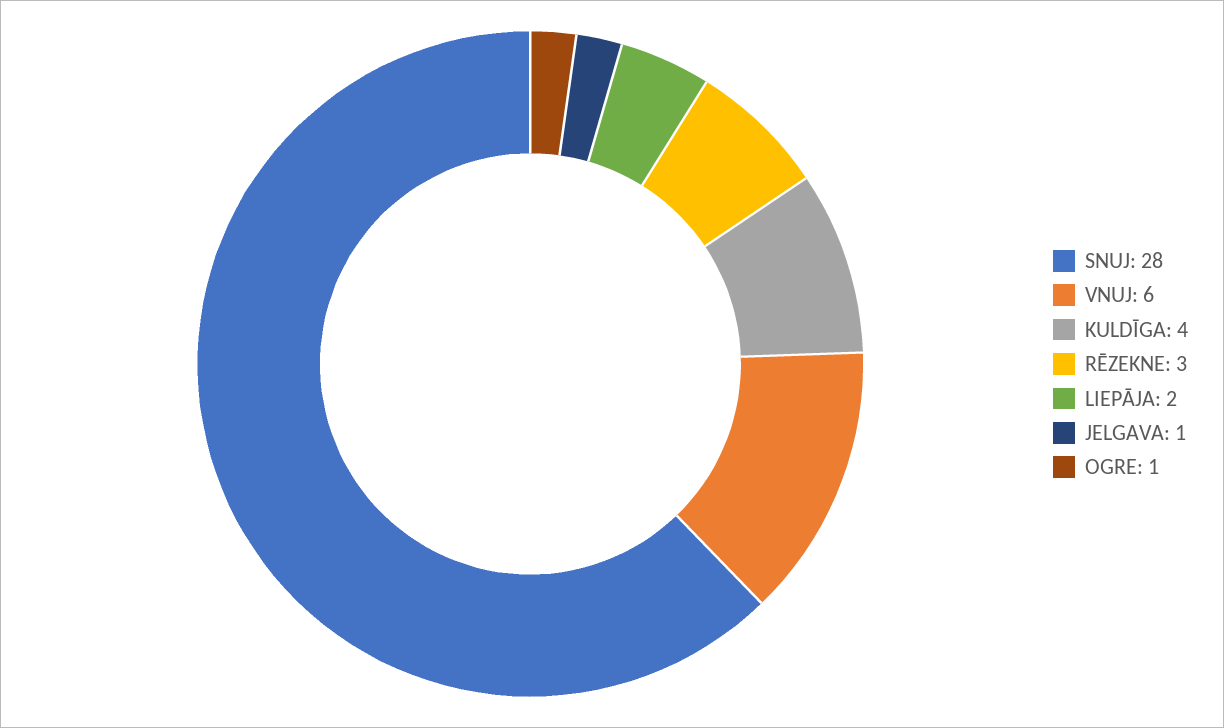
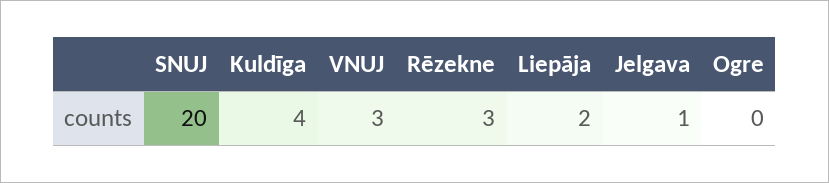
  {
-   "SNUJ": 28,
+   "SNUJ": 20,
-   "VNUJ": 6,
+   "VNUJ": 3,
    "KULDĪGA": 4,
    "RĒZEKNE": 3,
    "LIEPĀJA": 2,
    "JELGAVA": 1,
-   "OGRE": 1
+   "OGRE": 0
  }

